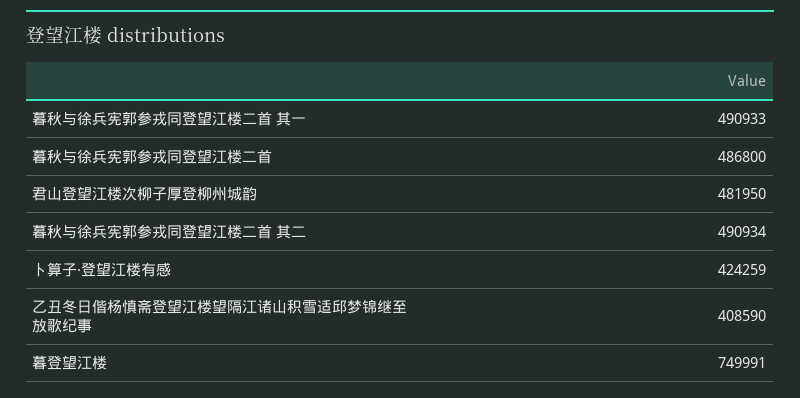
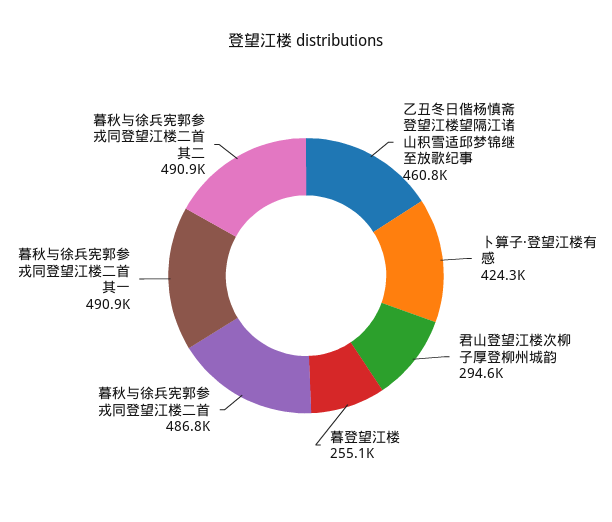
  {
    "暮秋与徐兵宪郭参戎同登望江楼二首 其一": 490933,
    "暮秋与徐兵宪郭参戎同登望江楼二首": 486800,
-   "君山登望江楼次柳子厚登柳州城韵": 481950,
+   "君山登望江楼次柳子厚登柳州城韵": 294600,
    "暮秋与徐兵宪郭参戎同登望江楼二首 其二": 490934,
    "卜算子·登望江楼有感": 424259,
-   "乙丑冬日偕杨慎斋登望江楼望隔江诸山积雪适邱梦锦继至放歌纪事": 408590,
+   "乙丑冬日偕杨慎斋登望江楼望隔江诸山积雪适邱梦锦继至放歌纪事": 460800,
-   "暮登望江楼": 749991
+   "暮登望江楼": 255100
  }

